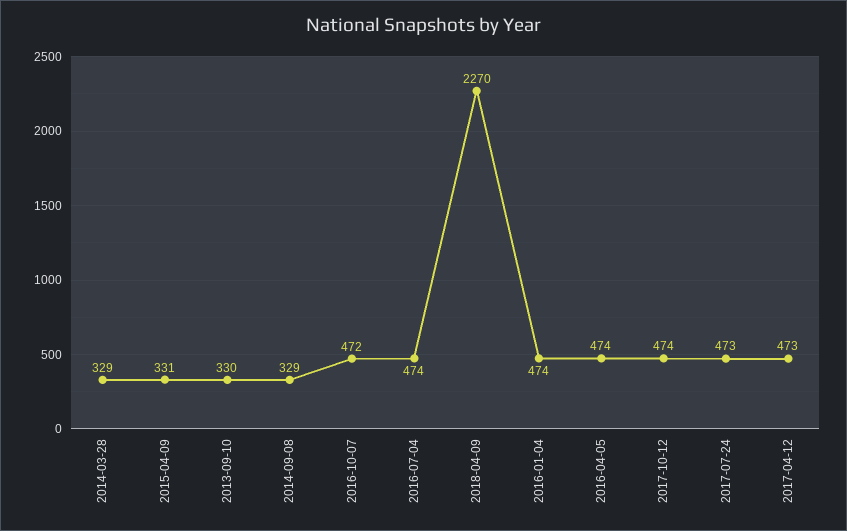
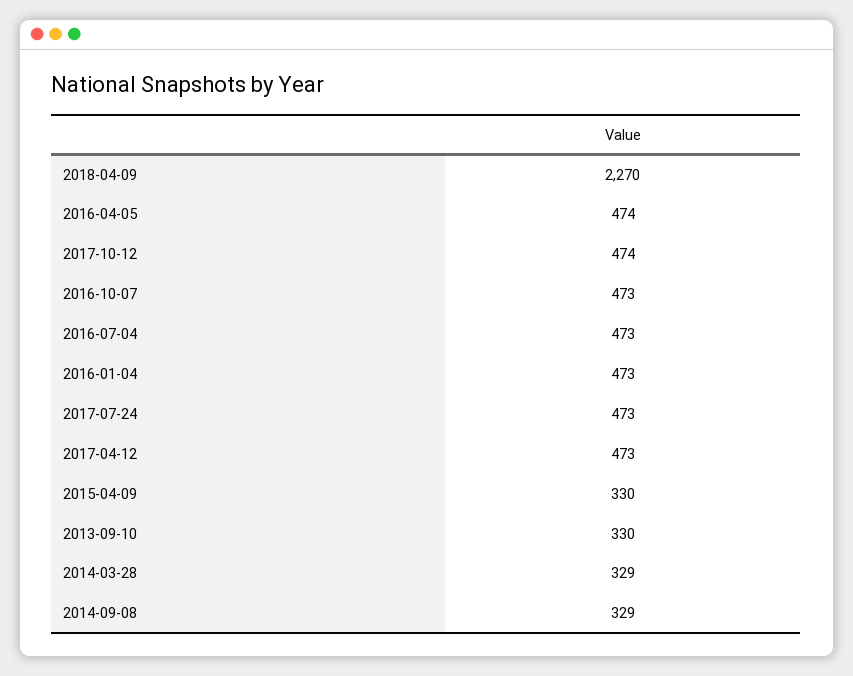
  {
    "2014-03-28": 329,
-   "2015-04-09": 331,
+   "2015-04-09": 330,
    "2013-09-10": 330,
    "2014-09-08": 329,
-   "2016-10-07": 472,
+   "2016-10-07": 473,
-   "2016-07-04": 474,
+   "2016-07-04": 473,
    "2018-04-09": 2270,
-   "2016-01-04": 474,
+   "2016-01-04": 473,
    "2016-04-05": 474,
    "2017-10-12": 474,
    "2017-07-24": 473,
    "2017-04-12": 473
  }

